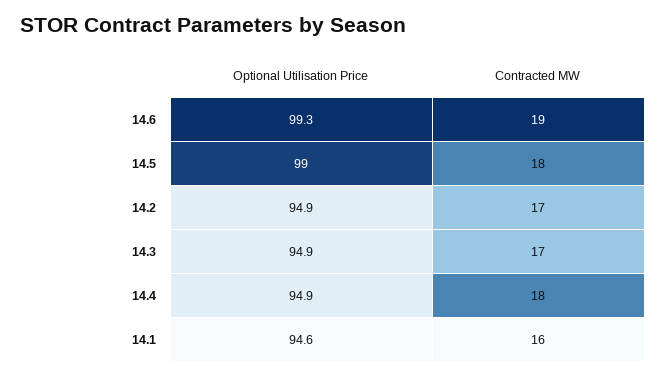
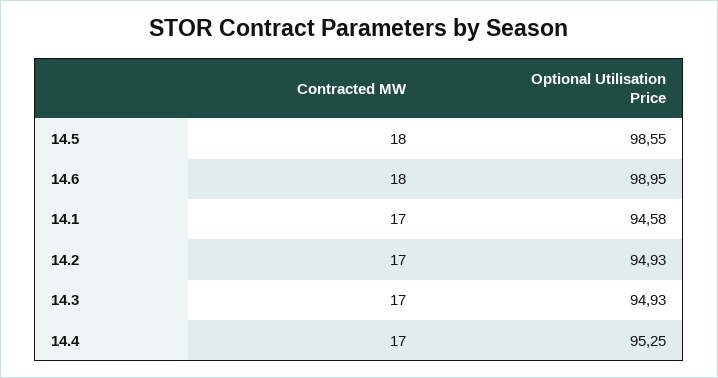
  {
    "Optional Utilisation Price": {
-     "14.6": 99.3,
+     "14.6": 98.95,
-     "14.5": 99,
+     "14.5": 98.55,
      "14.2": 94.93,
      "14.3": 94.93,
-     "14.4": 94.9,
+     "14.4": 95.25,
      "14.1": 94.58
    },
    "Contracted MW": {
-     "14.6": 19,
+     "14.6": 18,
      "14.5": 18,
      "14.2": 17,
      "14.3": 17,
-     "14.4": 18,
+     "14.4": 17,
-     "14.1": 16
+     "14.1": 17
    }
  }

